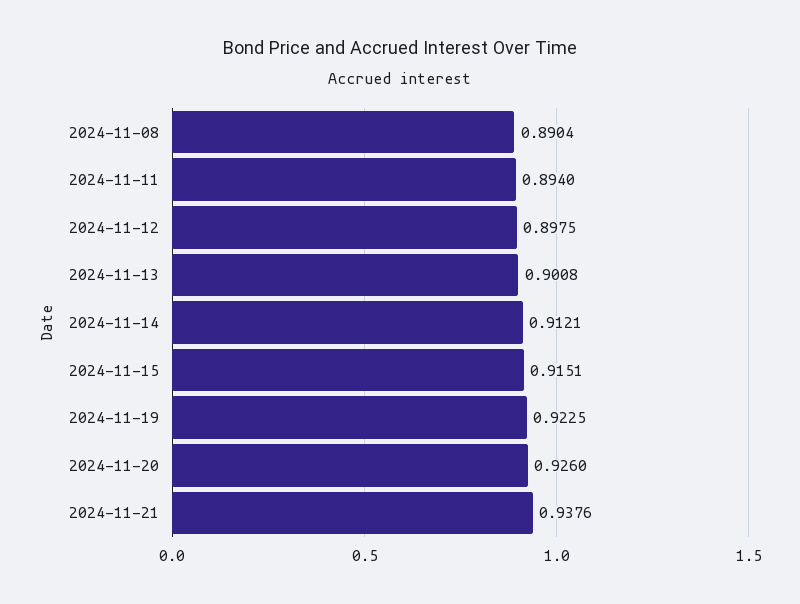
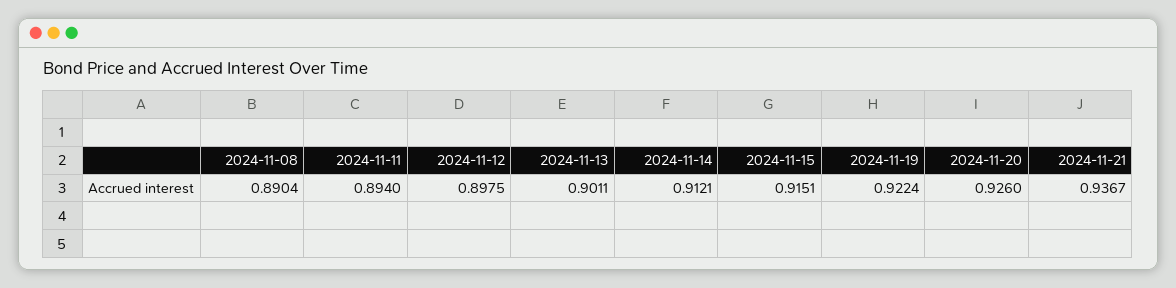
  {
    "2024-11-08": 0.8904,
    "2024-11-11": 0.894,
    "2024-11-12": 0.8975,
-   "2024-11-13": 0.9008,
+   "2024-11-13": 0.9011,
    "2024-11-14": 0.9121,
    "2024-11-15": 0.9151,
-   "2024-11-19": 0.9225,
+   "2024-11-19": 0.9224,
    "2024-11-20": 0.926,
-   "2024-11-21": 0.9376
+   "2024-11-21": 0.9367
  }

